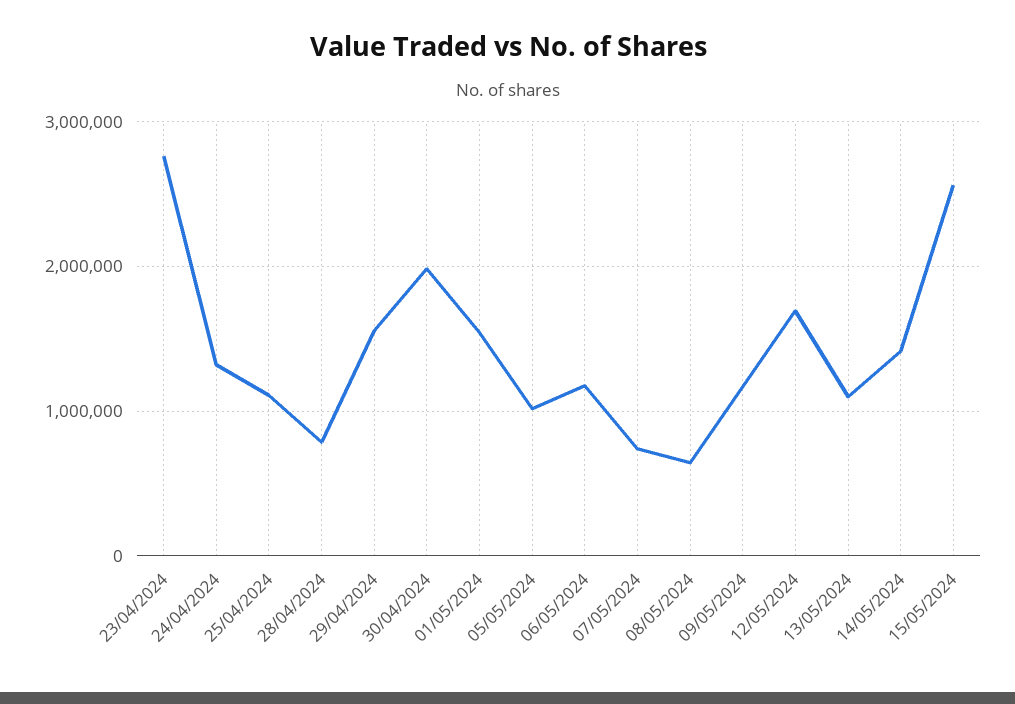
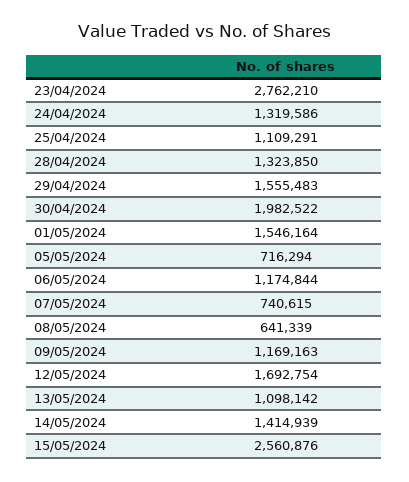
  {
    "23/04/2024": 2762210,
    "24/04/2024": 1319586,
    "25/04/2024": 1109291,
-   "28/04/2024": 800000,
+   "28/04/2024": 1323850,
    "29/04/2024": 1555483,
    "30/04/2024": 1982522,
    "01/05/2024": 1546164,
-   "05/05/2024": 1000000,
+   "05/05/2024": 716294,
    "06/05/2024": 1174844,
    "07/05/2024": 740615,
    "08/05/2024": 641339,
    "09/05/2024": 1169163,
    "12/05/2024": 1692754,
    "13/05/2024": 1098142,
    "14/05/2024": 1414939,
    "15/05/2024": 2560876
  }

